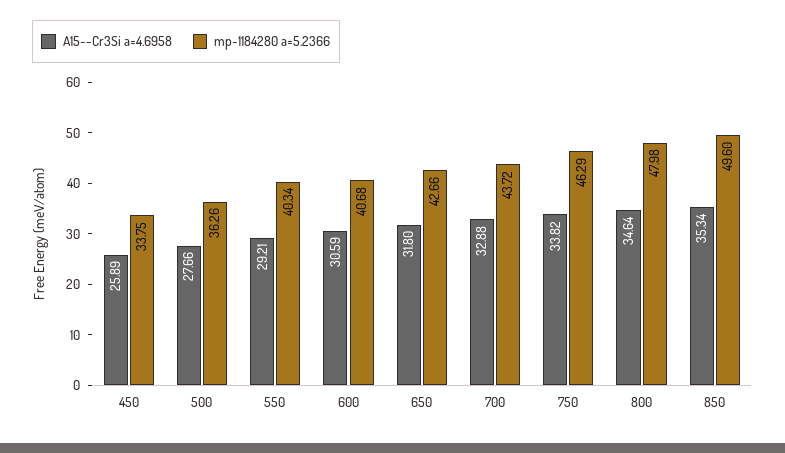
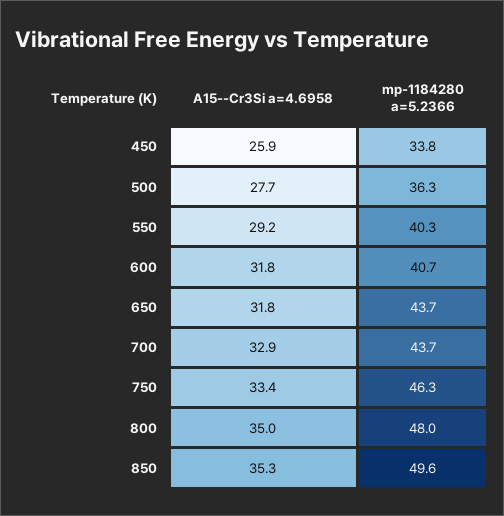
  {
    "A15--Cr3Si a=4.6958": {
      "450": 25.89,
      "500": 27.66,
      "550": 29.21,
-     "600": 30.59,
+     "600": 31.8,
      "650": 31.8,
      "700": 32.88,
-     "750": 33.82,
+     "750": 33.4,
-     "800": 34.64,
+     "800": 35,
      "850": 35.34
    },
    "mp-1184280 a=5.2366": {
      "450": 33.75,
      "500": 36.26,
      "550": 40.34,
      "600": 40.68,
-     "650": 42.66,
+     "650": 43.7,
      "700": 43.72,
      "750": 46.29,
      "800": 47.98,
      "850": 49.6
    }
  }

